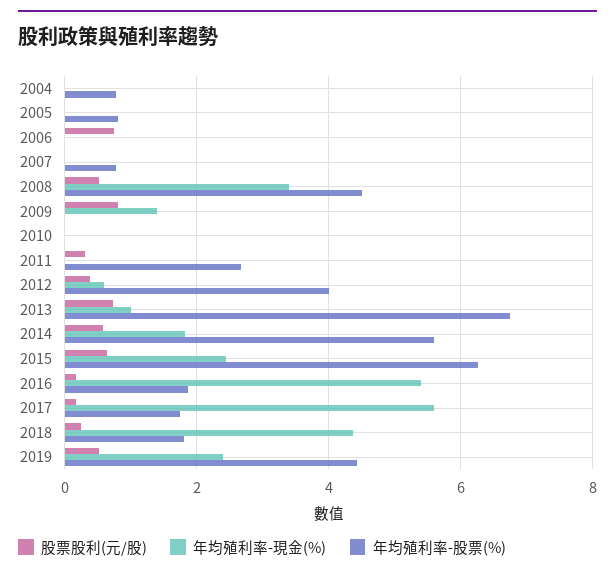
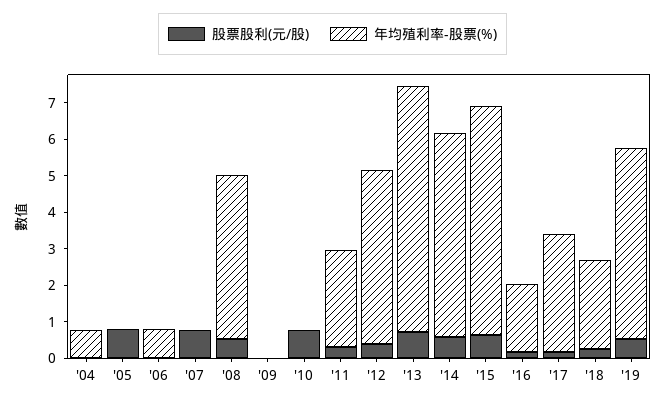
  {
    "股票股利(元/股)": {
      "2004": 0,
-     "2005": 0,
+     "2005": 0.75,
-     "2006": 0.8,
+     "2006": 0,
-     "2007": 0,
+     "2007": 0.75,
      "2008": 0.6,
-     "2009": 0.8,
+     "2009": 0,
-     "2010": 0,
+     "2010": 0.75,
      "2011": 0.4,
      "2012": 0.4,
      "2013": 0.8,
      "2014": 0.6,
      "2015": 0.6,
      "2016": 0.2,
      "2017": 0.2,
      "2018": 0.2,
      "2019": 0.6
    },
-   "年均殖利率-現金(%)": {
-     "2004": 0,
-     "2005": 0,
-     "2006": 0,
-     "2007": 0,
-     "2008": 3.4,
-     "2009": 1.4,
-     "2010": 0,
-     "2011": 0,
-     "2012": 0.6,
-     "2013": 1,
-     "2014": 1.8,
-     "2015": 2.4,
-     "2016": 5.4,
-     "2017": 5.6,
-     "2018": 4.4,
-     "2019": 2.4
-   },
    "年均殖利率-股票(%)": {
      "2004": 0.8,
-     "2005": 0.8,
+     "2005": 0,
-     "2006": 0,
+     "2006": 0.75,
-     "2007": 0.8,
+     "2007": 0,
      "2008": 4.6,
      "2009": 0,
      "2010": 0,
      "2011": 2.6,
-     "2012": 4,
+     "2012": 4.75,
      "2013": 6.8,
      "2014": 5.6,
      "2015": 6.2,
      "2016": 1.8,
-     "2017": 1.8,
+     "2017": 3.25,
-     "2018": 1.8,
+     "2018": 2.5,
-     "2019": 4.4
+     "2019": 5.25
    }
  }

